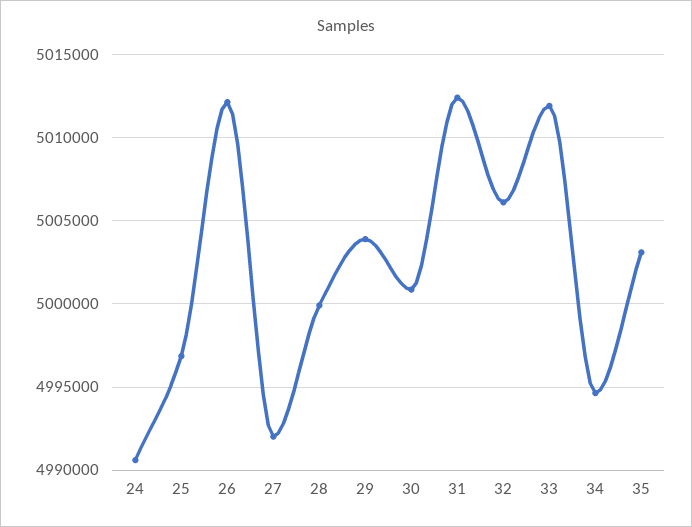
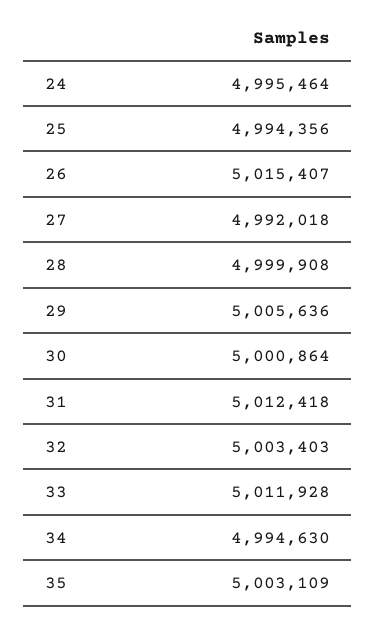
  {
-   "24": 4990500,
+   "24": 4995464,
-   "25": 4997000,
+   "25": 4994356,
-   "26": 5012000,
+   "26": 5015407,
    "27": 4992018,
    "28": 4999908,
-   "29": 5004000,
+   "29": 5005636,
    "30": 5000864,
    "31": 5012418,
-   "32": 5006000,
+   "32": 5003403,
    "33": 5011928,
    "34": 4994630,
    "35": 5003109
  }

